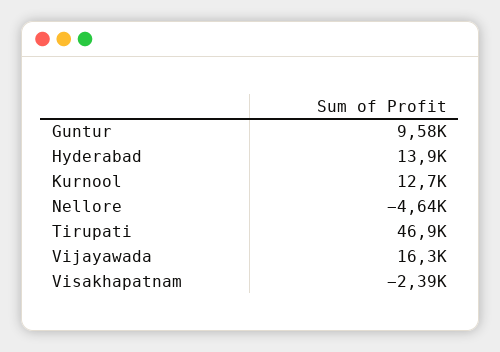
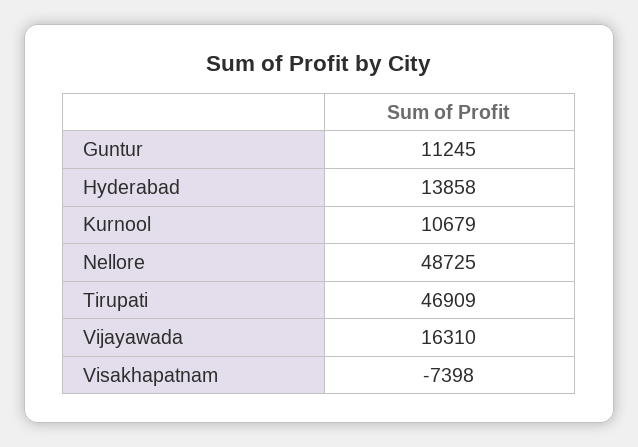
  {
-   "Guntur": 9580,
+   "Guntur": 11245,
    "Hyderabad": 13858,
-   "Kurnool": 12700,
+   "Kurnool": 10679,
-   "Nellore": -4640,
+   "Nellore": 48725,
    "Tirupati": 46909,
    "Vijayawada": 16310,
-   "Visakhapatnam": -2390
+   "Visakhapatnam": -7398
  }

